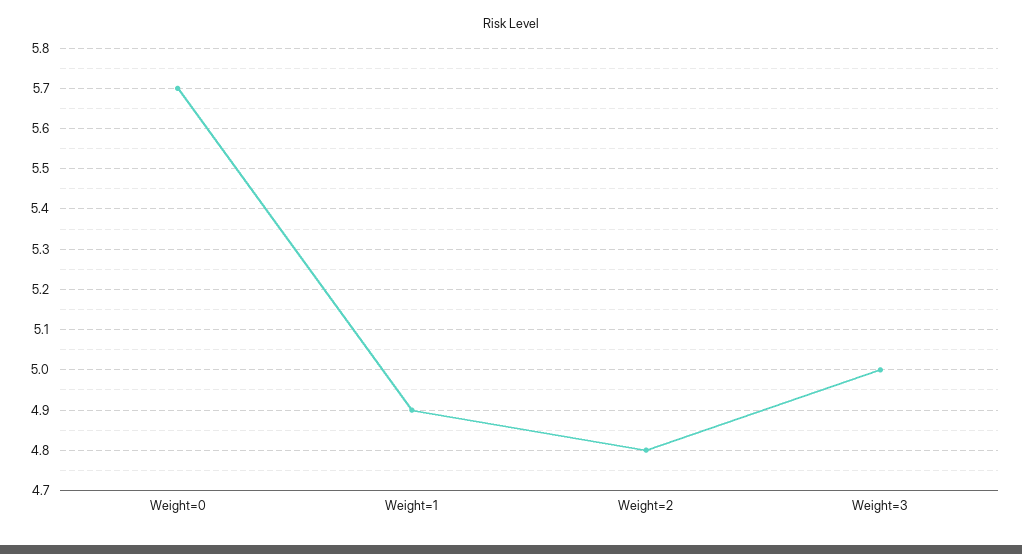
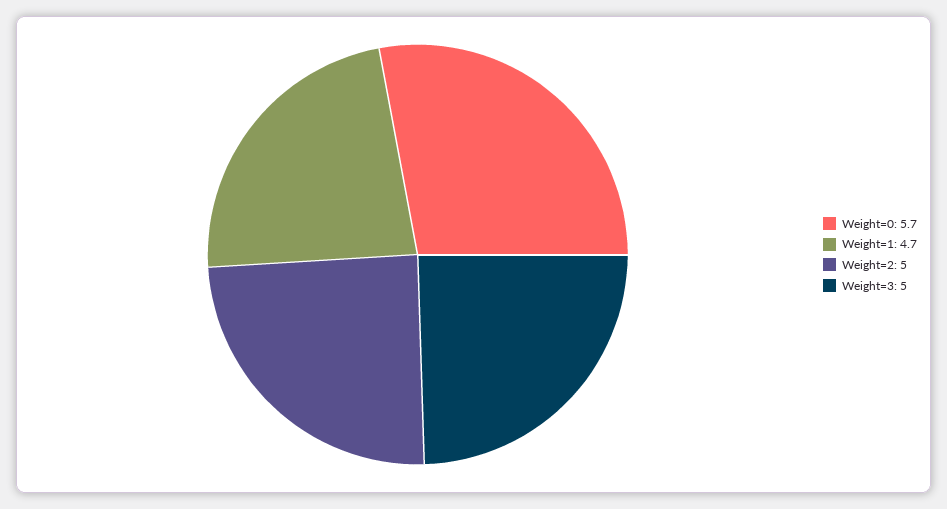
  {
    "Weight=0": 5.7,
-   "Weight=1": 4.9,
+   "Weight=1": 4.7,
-   "Weight=2": 4.8,
+   "Weight=2": 5,
    "Weight=3": 5
  }

